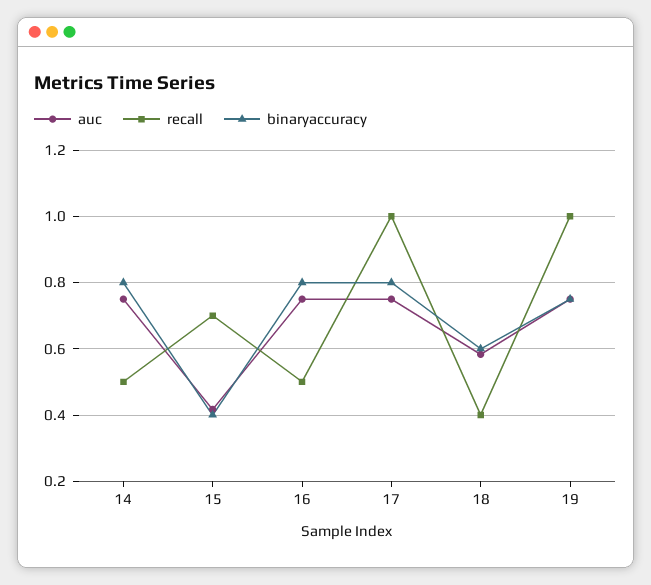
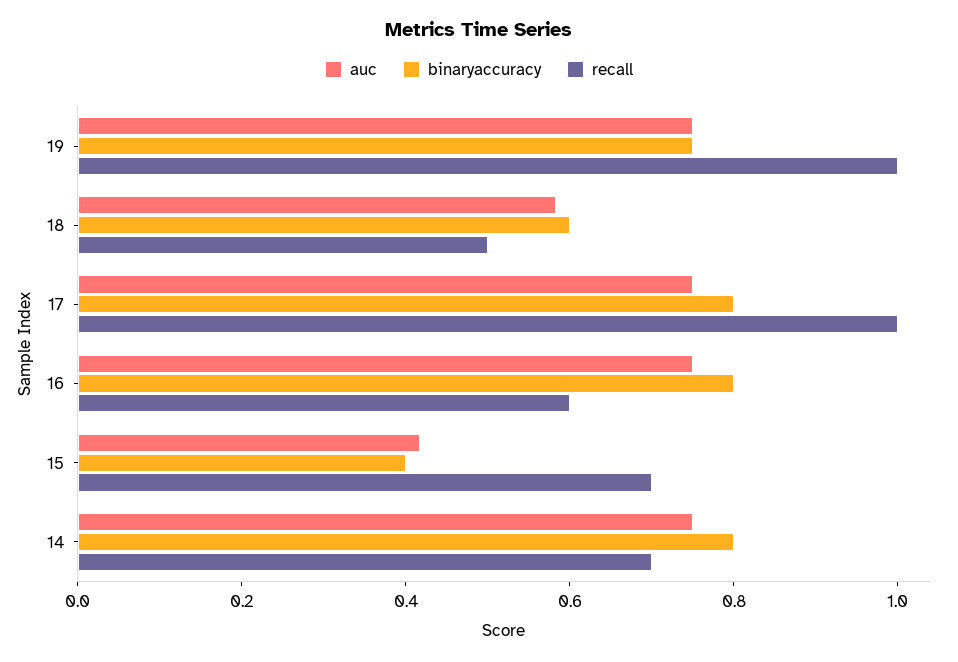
  {
    "auc": {
      "14": 0.76,
      "15": 0.42,
      "16": 0.76,
      "17": 0.76,
      "18": 0.58,
      "19": 0.76
    },
    "recall": {
-     "14": 0.5,
+     "14": 0.7,
      "15": 0.7,
-     "16": 0.5,
+     "16": 0.6,
      "17": 1,
-     "18": 0.4,
+     "18": 0.5,
      "19": 1
    },
    "binaryaccuracy": {
      "14": 0.8,
      "15": 0.4,
      "16": 0.8,
      "17": 0.8,
      "18": 0.6,
      "19": 0.76
    }
  }

